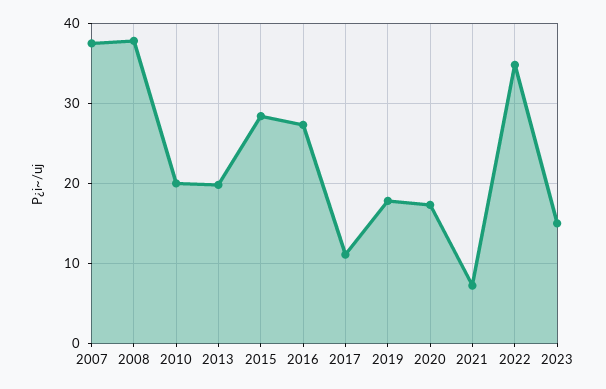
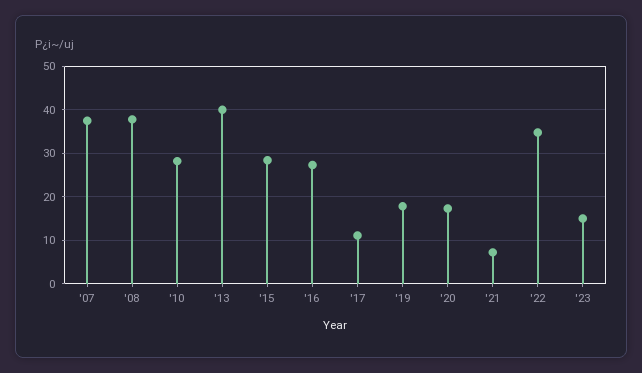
  {
    "2007": 38,
    "2008": 38,
-   "2010": 20,
+   "2010": 28,
-   "2013": 20,
+   "2013": 40,
    "2015": 28,
    "2016": 27,
    "2017": 11,
    "2019": 18,
    "2020": 17,
    "2021": 7,
    "2022": 35,
    "2023": 15
  }

